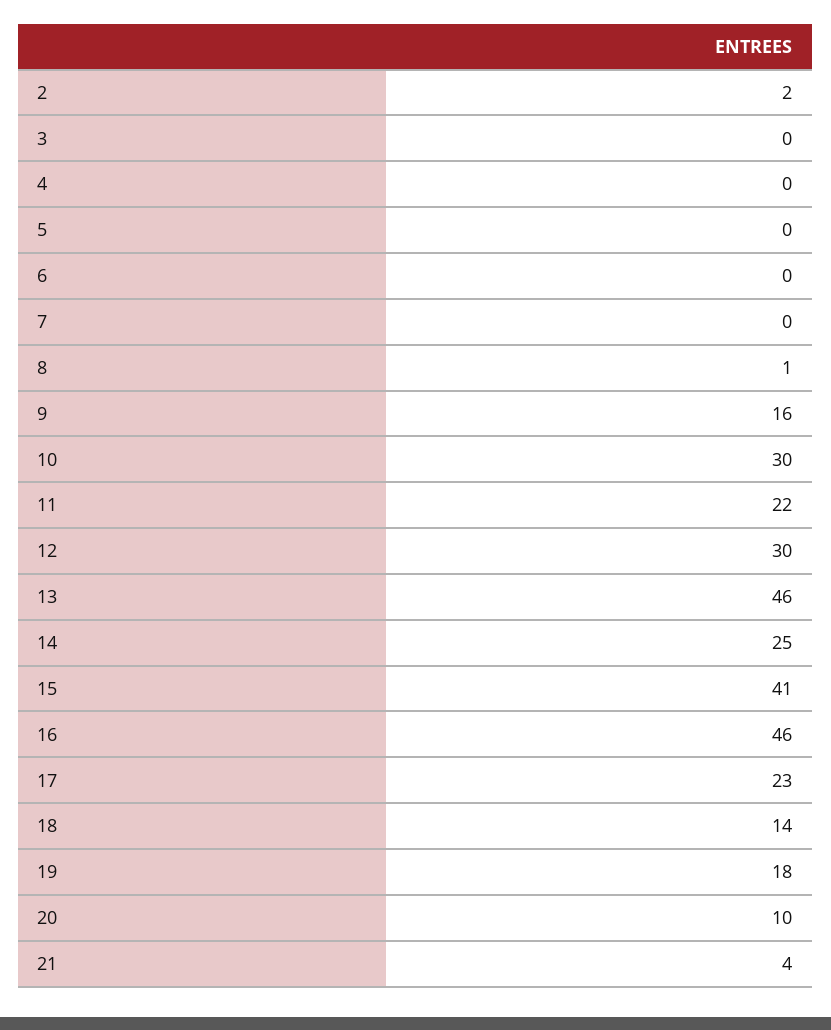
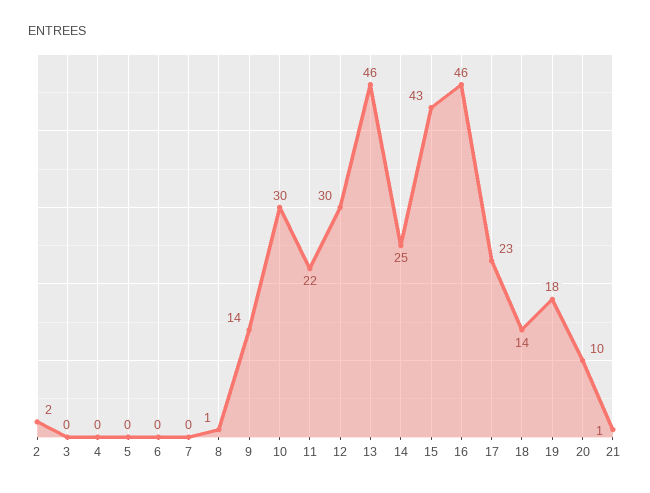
  {
    "2": 2,
    "3": 0,
    "4": 0,
    "5": 0,
    "6": 0,
    "7": 0,
    "8": 1,
-   "9": 16,
+   "9": 14,
    "10": 30,
    "11": 22,
    "12": 30,
    "13": 46,
    "14": 25,
-   "15": 41,
+   "15": 43,
    "16": 46,
    "17": 23,
    "18": 14,
    "19": 18,
    "20": 10,
-   "21": 4
+   "21": 1
  }

